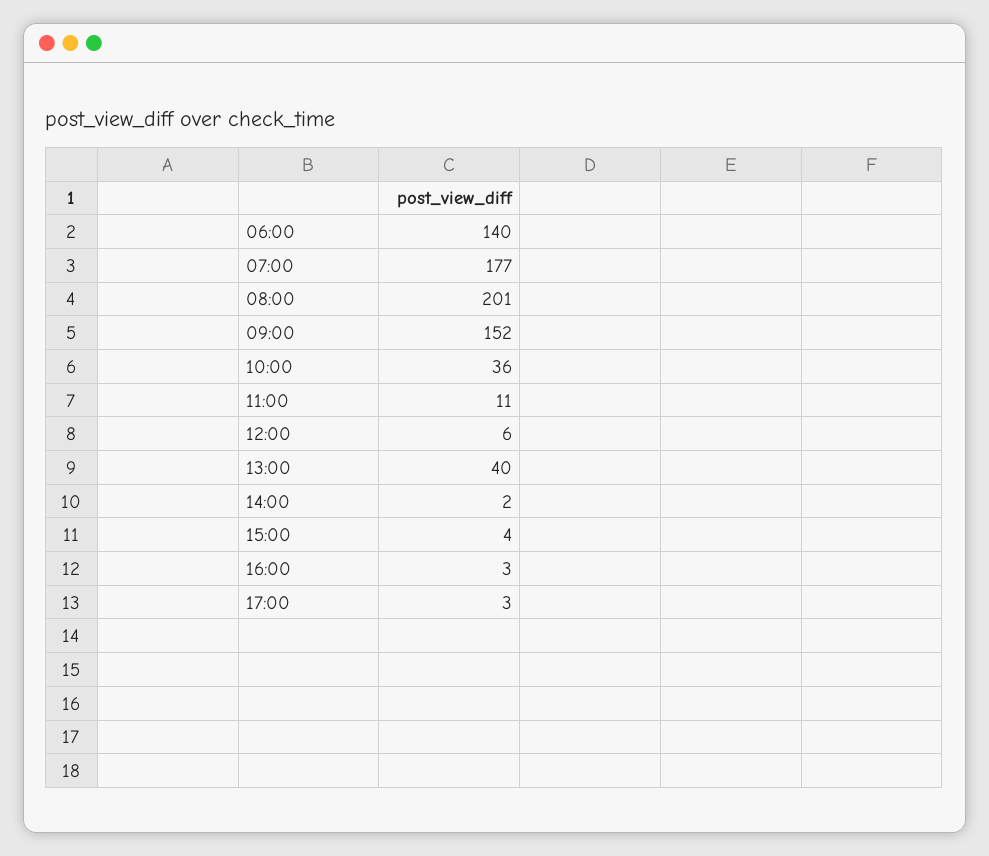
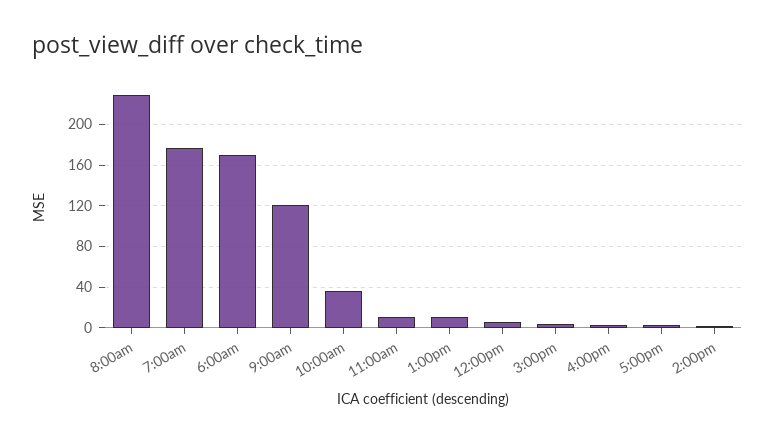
  {
-   "06:00": 140,
+   "06:00": 170,
    "07:00": 177,
-   "08:00": 201,
+   "08:00": 230,
-   "09:00": 152,
+   "09:00": 120,
    "10:00": 36,
    "11:00": 11,
    "12:00": 6,
-   "13:00": 40,
+   "13:00": 10,
    "14:00": 2,
    "15:00": 4,
    "16:00": 3,
    "17:00": 3
  }

